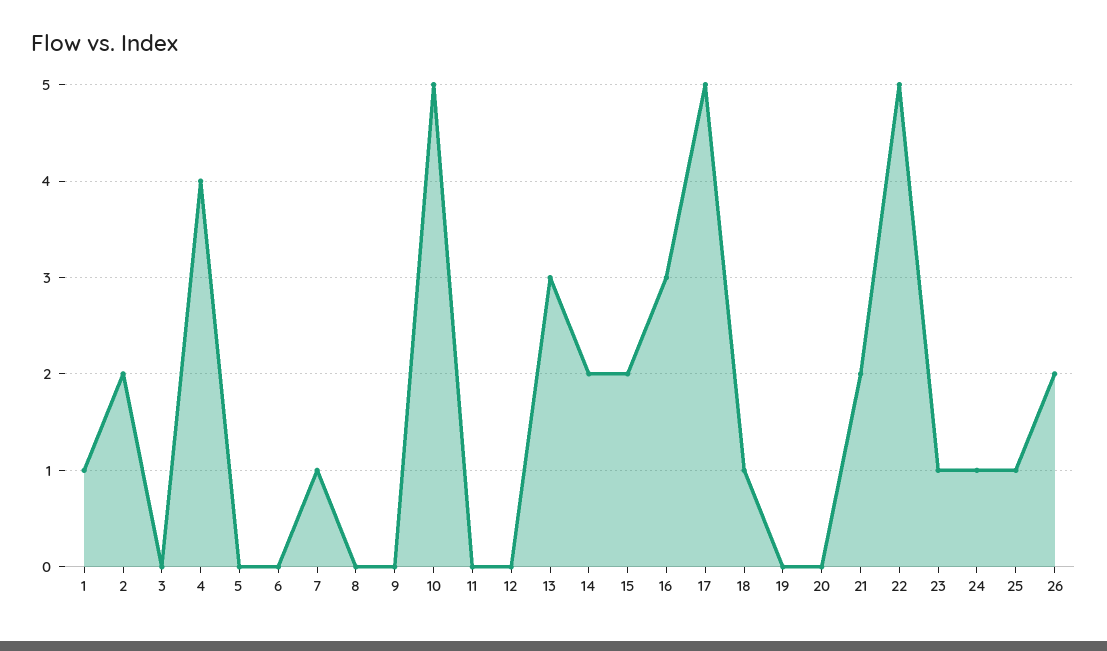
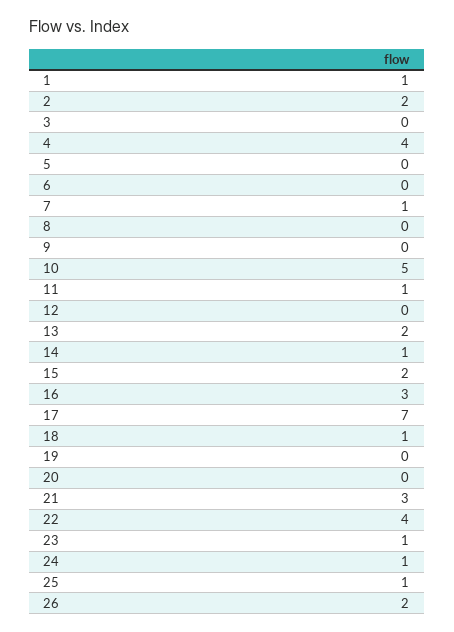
  {
    "1": 1,
    "2": 2,
    "3": 0,
    "4": 4,
    "5": 0,
    "6": 0,
    "7": 1,
    "8": 0,
    "9": 0,
    "10": 5,
-   "11": 0,
+   "11": 1,
    "12": 0,
-   "13": 3,
+   "13": 2,
-   "14": 2,
+   "14": 1,
    "15": 2,
    "16": 3,
-   "17": 5,
+   "17": 7,
    "18": 1,
    "19": 0,
    "20": 0,
-   "21": 2,
+   "21": 3,
-   "22": 5,
+   "22": 4,
    "23": 1,
    "24": 1,
    "25": 1,
    "26": 2
  }

